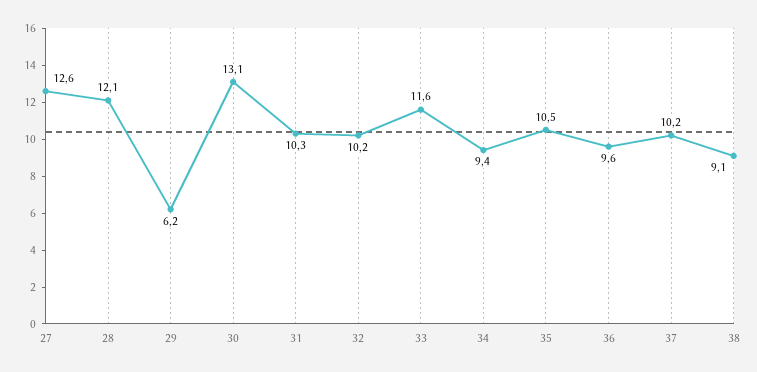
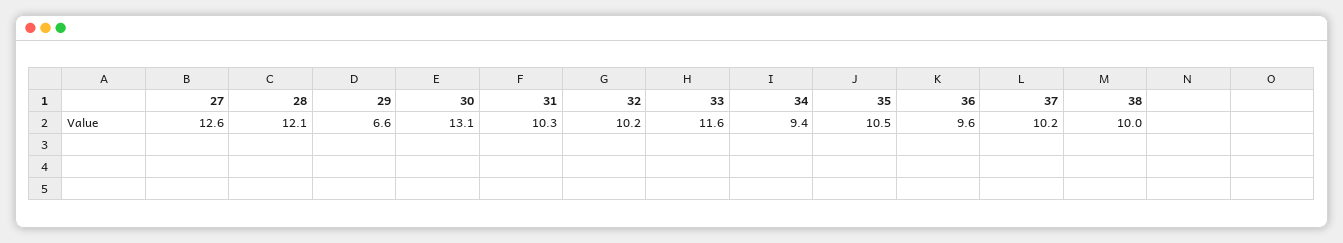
  {
    "27": 12.6,
    "28": 12.1,
-   "29": 6.2,
+   "29": 6.6,
    "30": 13.1,
    "31": 10.3,
    "32": 10.2,
    "33": 11.6,
    "34": 9.4,
    "35": 10.5,
    "36": 9.6,
    "37": 10.2,
-   "38": 9.1
+   "38": 10
  }

